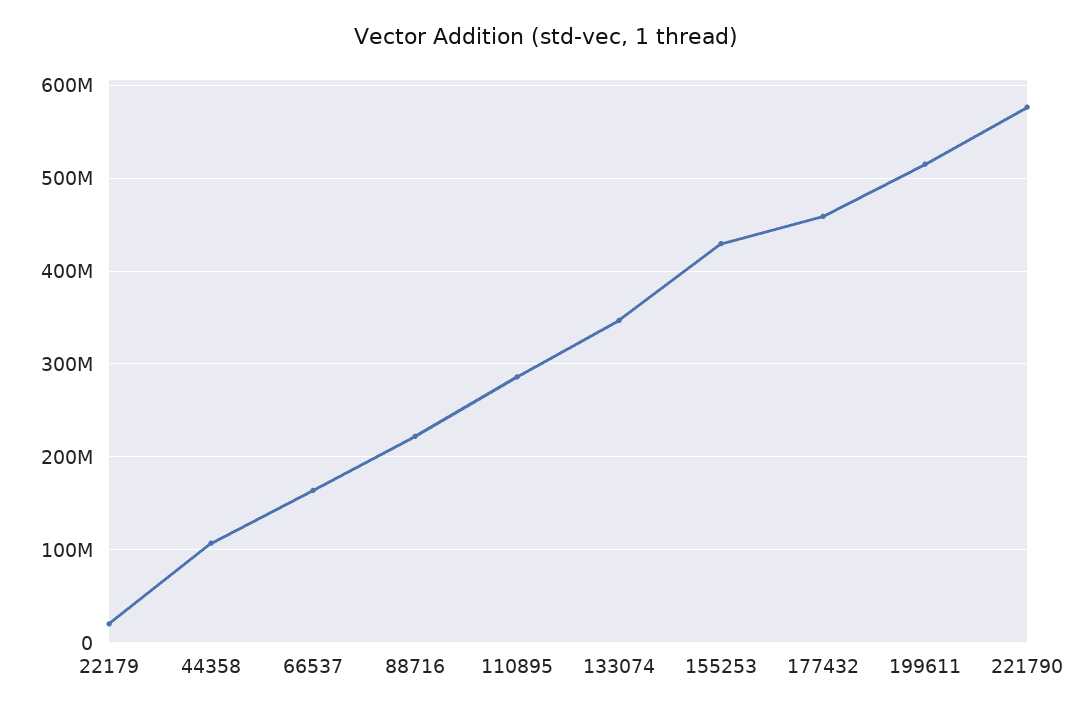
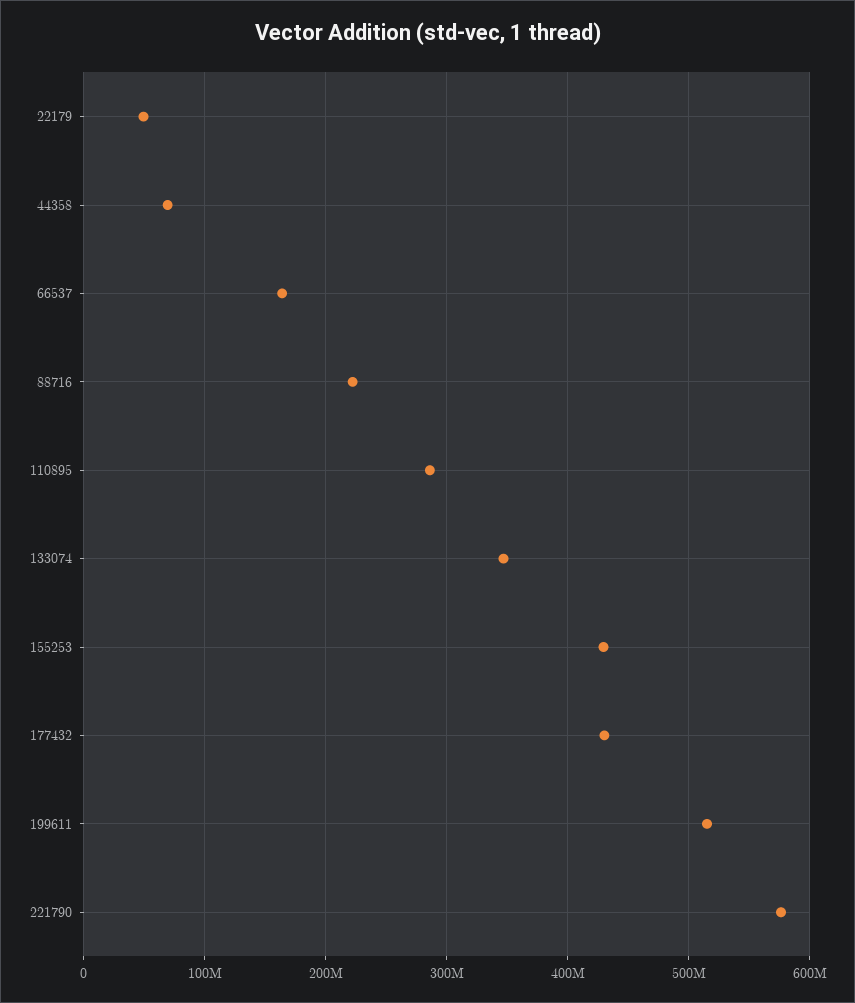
  {
-   "22179": 20000000,
+   "22179": 50000000,
-   "44358": 110000000,
+   "44358": 70000000,
    "66537": 160000000,
    "88716": 220000000,
    "110895": 290000000,
    "133074": 350000000,
    "155253": 430000000,
-   "177432": 460000000,
+   "177432": 430000000,
    "199611": 520000000,
    "221790": 580000000
  }

